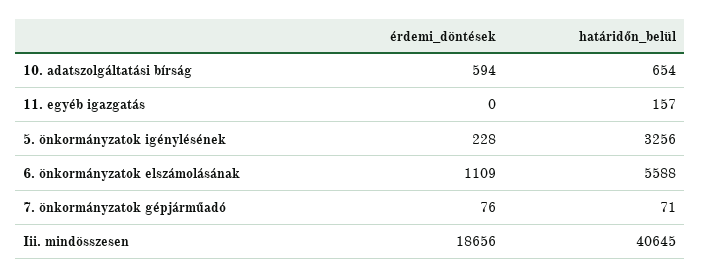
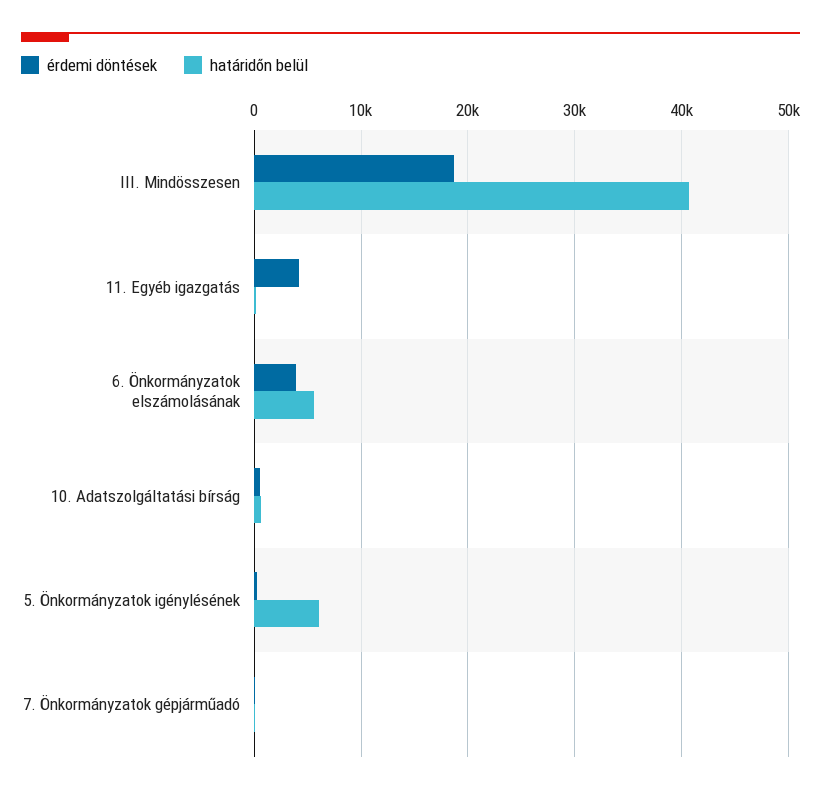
  {
    "érdemi_döntések": {
      "10. adatszolgáltatási bírság": 594,
-     "11. egyéb igazgatás": 0,
+     "11. egyéb igazgatás": 4000,
      "5. önkormányzatok igénylésének": 228,
-     "6. önkormányzatok elszámolásának": 1109,
+     "6. önkormányzatok elszámolásának": 4000,
      "7. önkormányzatok gépjárműadó": 76,
      "Iii. mindösszesen": 18656
    },
    "határidőn_belül": {
      "10. adatszolgáltatási bírság": 654,
      "11. egyéb igazgatás": 157,
-     "5. önkormányzatok igénylésének": 3256,
+     "5. önkormányzatok igénylésének": 6000,
      "6. önkormányzatok elszámolásának": 5588,
      "7. önkormányzatok gépjárműadó": 71,
      "Iii. mindösszesen": 40645
    }
  }

